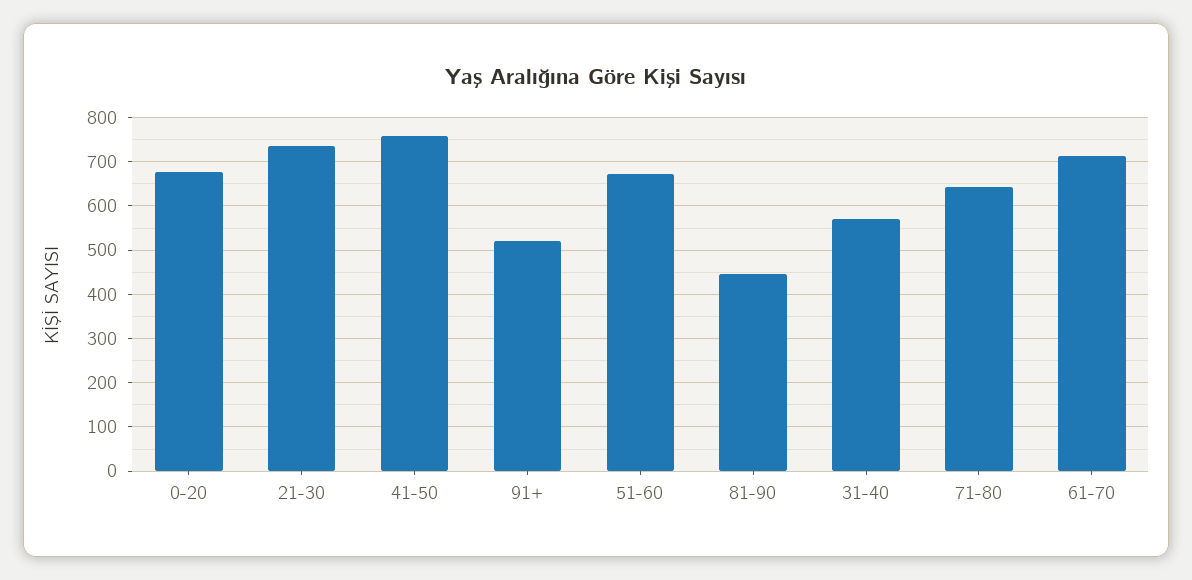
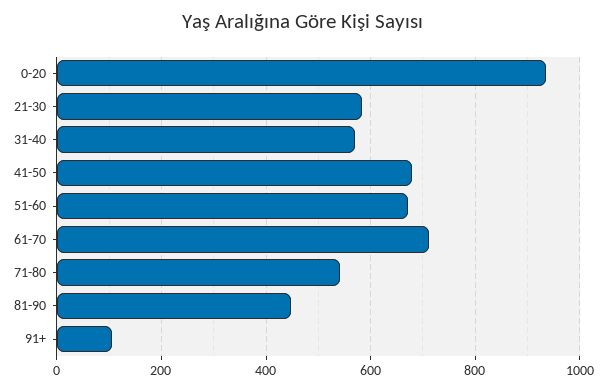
  {
-   "0-20": 680,
+   "0-20": 940,
-   "21-30": 740,
+   "21-30": 580,
-   "41-50": 760,
+   "41-50": 680,
-   "91+": 520,
+   "91+": 100,
    "51-60": 680,
    "81-90": 440,
    "31-40": 580,
-   "71-80": 640,
+   "71-80": 540,
    "61-70": 720
  }

